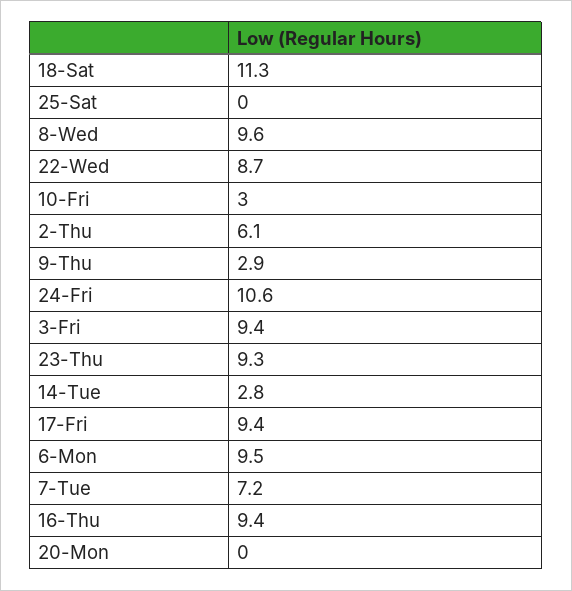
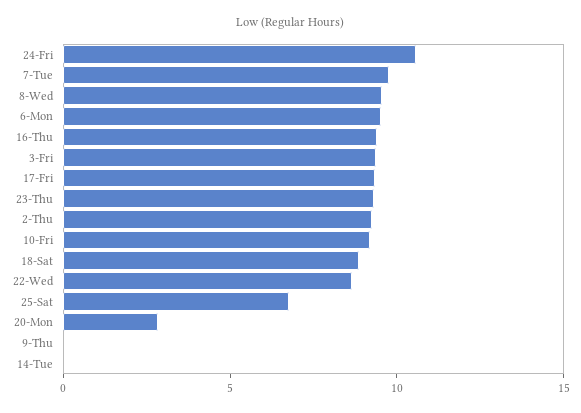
  {
-   "18-Sat": 11.3,
+   "18-Sat": 9,
-   "25-Sat": 0,
+   "25-Sat": 7,
    "8-Wed": 9.6,
    "22-Wed": 8.7,
-   "10-Fri": 3,
+   "10-Fri": 9,
-   "2-Thu": 6.1,
+   "2-Thu": 9,
-   "9-Thu": 2.9,
+   "9-Thu": 0,
    "24-Fri": 10.6,
    "3-Fri": 9.4,
    "23-Thu": 9.3,
-   "14-Tue": 2.8,
+   "14-Tue": 0,
    "17-Fri": 9.4,
    "6-Mon": 9.5,
-   "7-Tue": 7.2,
+   "7-Tue": 10,
    "16-Thu": 9.4,
-   "20-Mon": 0
+   "20-Mon": 3
  }

